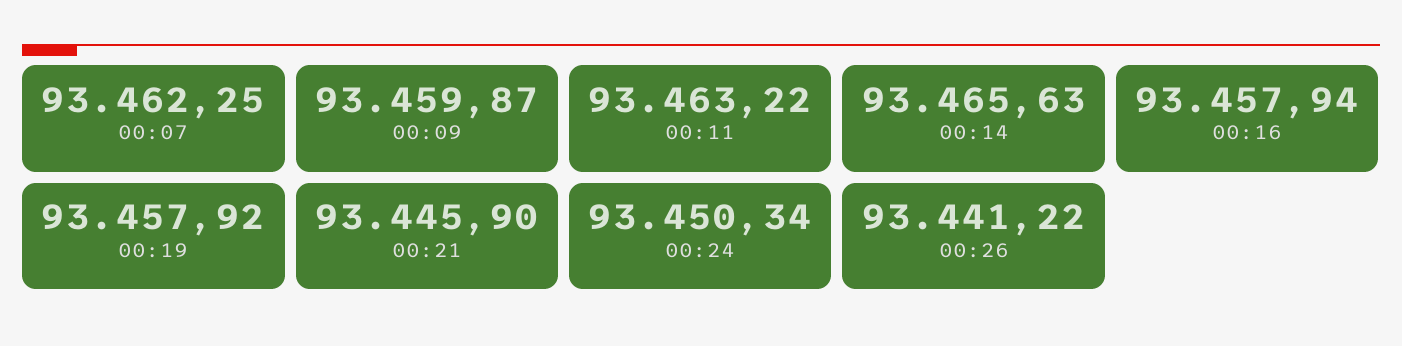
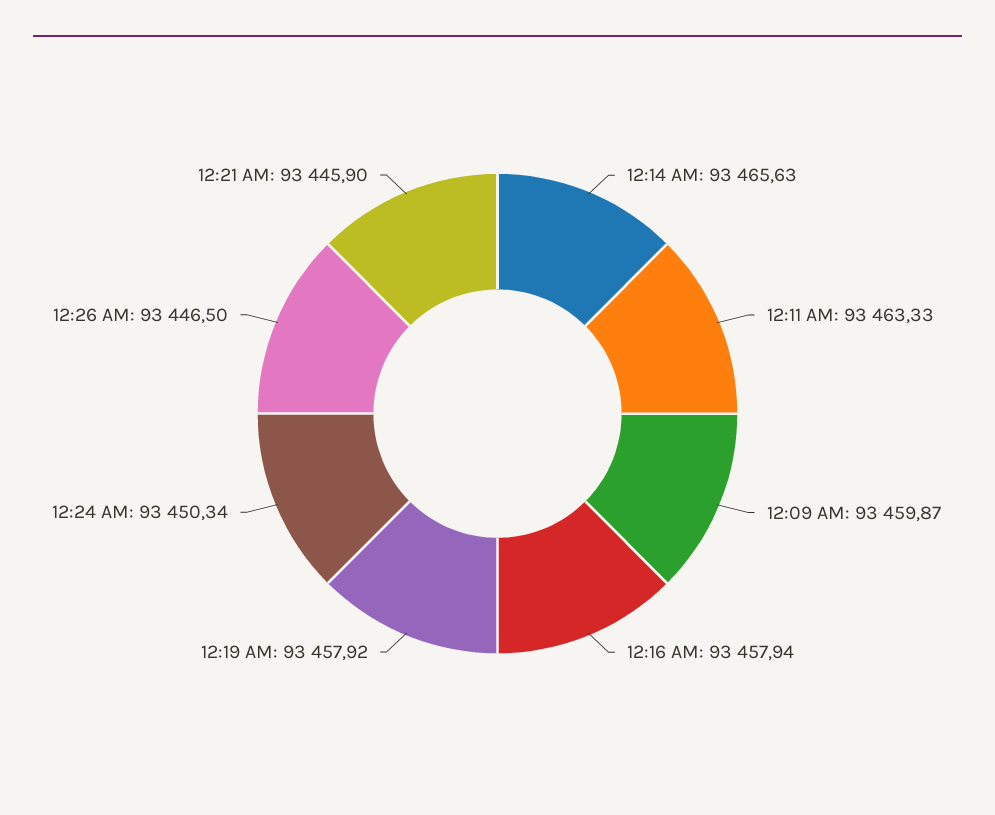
  {
-   "00:07": 93462.25,
    "00:09": 93459.87,
-   "00:11": 93463.22,
+   "00:11": 93463.33,
    "00:14": 93465.63,
    "00:16": 93457.94,
    "00:19": 93457.92,
    "00:21": 93445.9,
    "00:24": 93450.34,
-   "00:26": 93441.22
+   "00:26": 93446.5
  }

